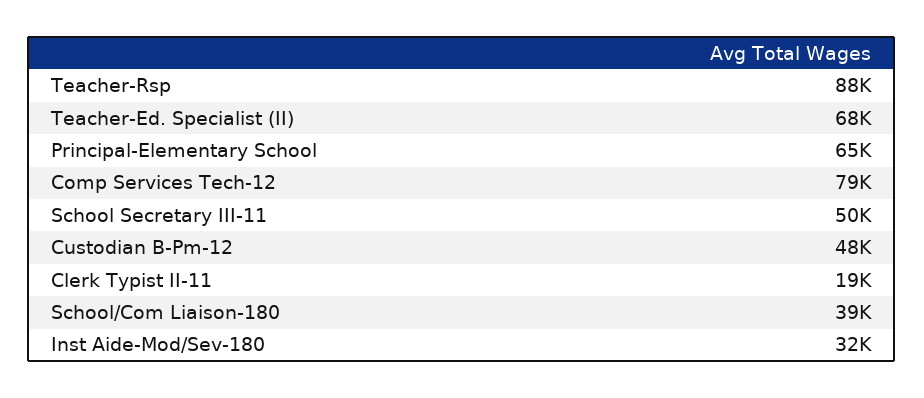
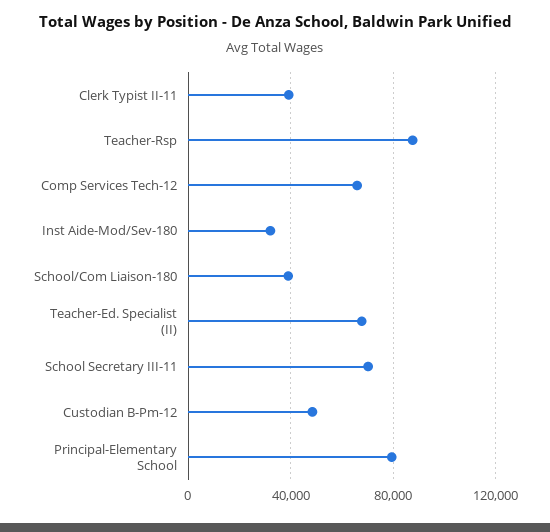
  {
    "Teacher-Rsp": 88000,
    "Teacher-Ed. Specialist (II)": 68000,
-   "Principal-Elementary School": 65000,
+   "Principal-Elementary School": 80000,
-   "Comp Services Tech-12": 79000,
+   "Comp Services Tech-12": 65000,
-   "School Secretary III-11": 50000,
+   "School Secretary III-11": 70000,
    "Custodian B-Pm-12": 48000,
-   "Clerk Typist II-11": 19000,
+   "Clerk Typist II-11": 40000,
    "School/Com Liaison-180": 39000,
    "Inst Aide-Mod/Sev-180": 32000
  }

